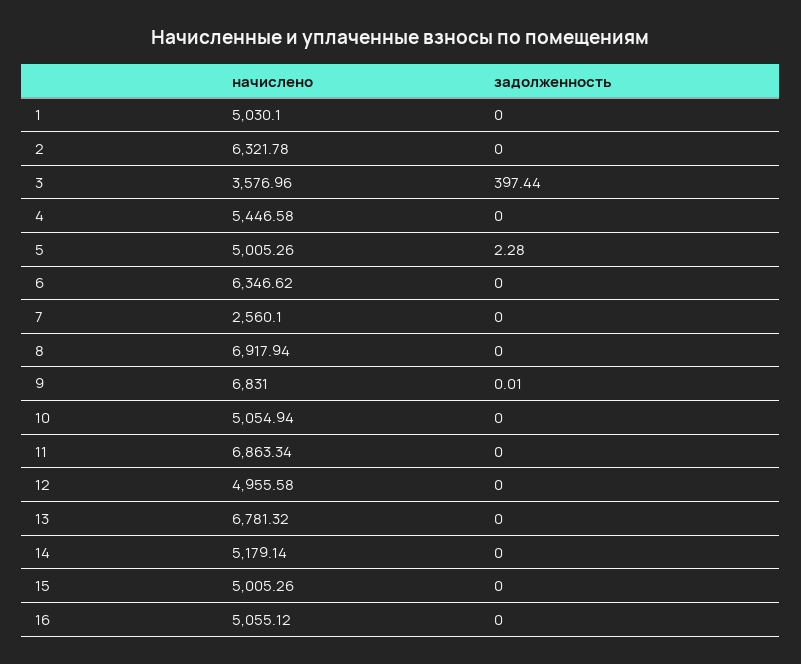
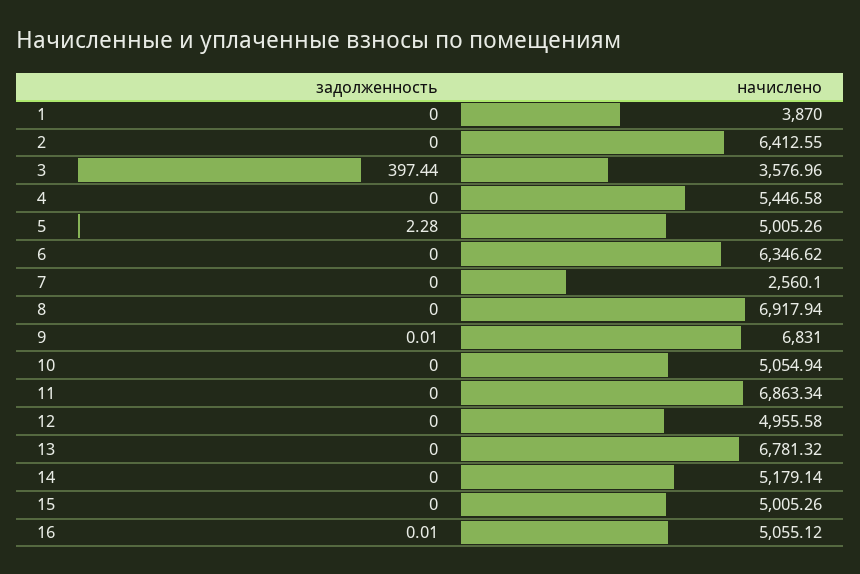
  {
    "начислено": {
-     "1": 5030.1,
+     "1": 3870,
-     "2": 6321.78,
+     "2": 6412.55,
      "3": 3576.96,
      "4": 5446.58,
      "5": 5005.26,
      "6": 6346.62,
      "7": 2560.1,
      "8": 6917.94,
      "9": 6831,
      "10": 5054.94,
      "11": 6863.34,
      "12": 4955.58,
      "13": 6781.32,
      "14": 5179.14,
      "15": 5005.26,
      "16": 5055.12
    },
    "задолженность": {
      "1": 0,
      "2": 0,
      "3": 397.44,
      "4": 0,
      "5": 2.28,
      "6": 0,
      "7": 0,
      "8": 0,
      "9": 0.01,
      "10": 0,
      "11": 0,
      "12": 0,
      "13": 0,
      "14": 0,
      "15": 0,
-     "16": 0
+     "16": 0.01
    }
  }

